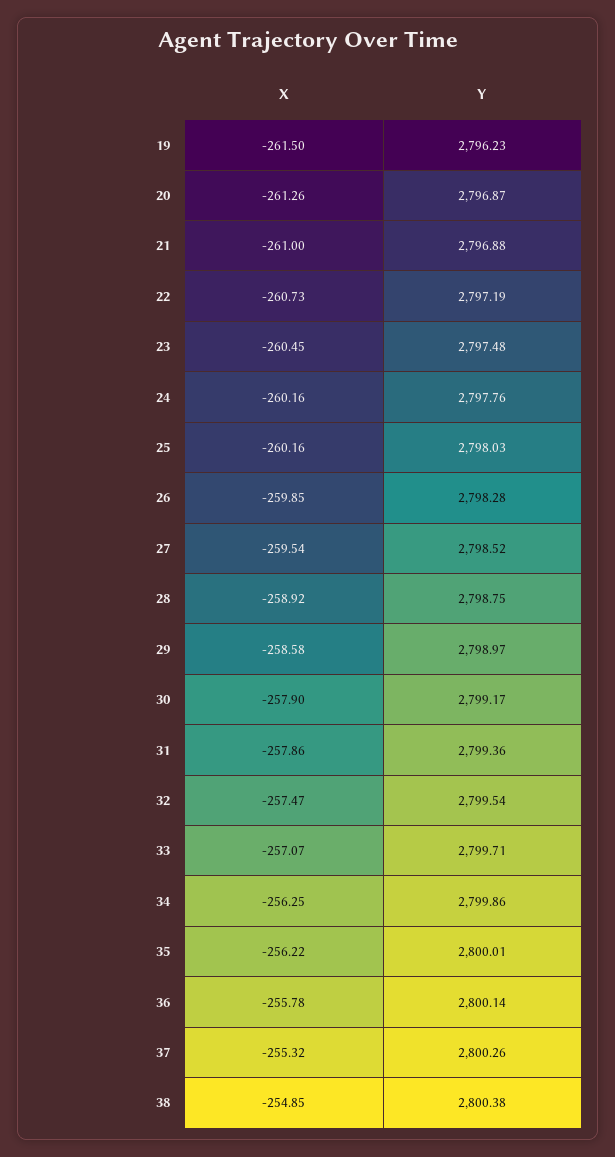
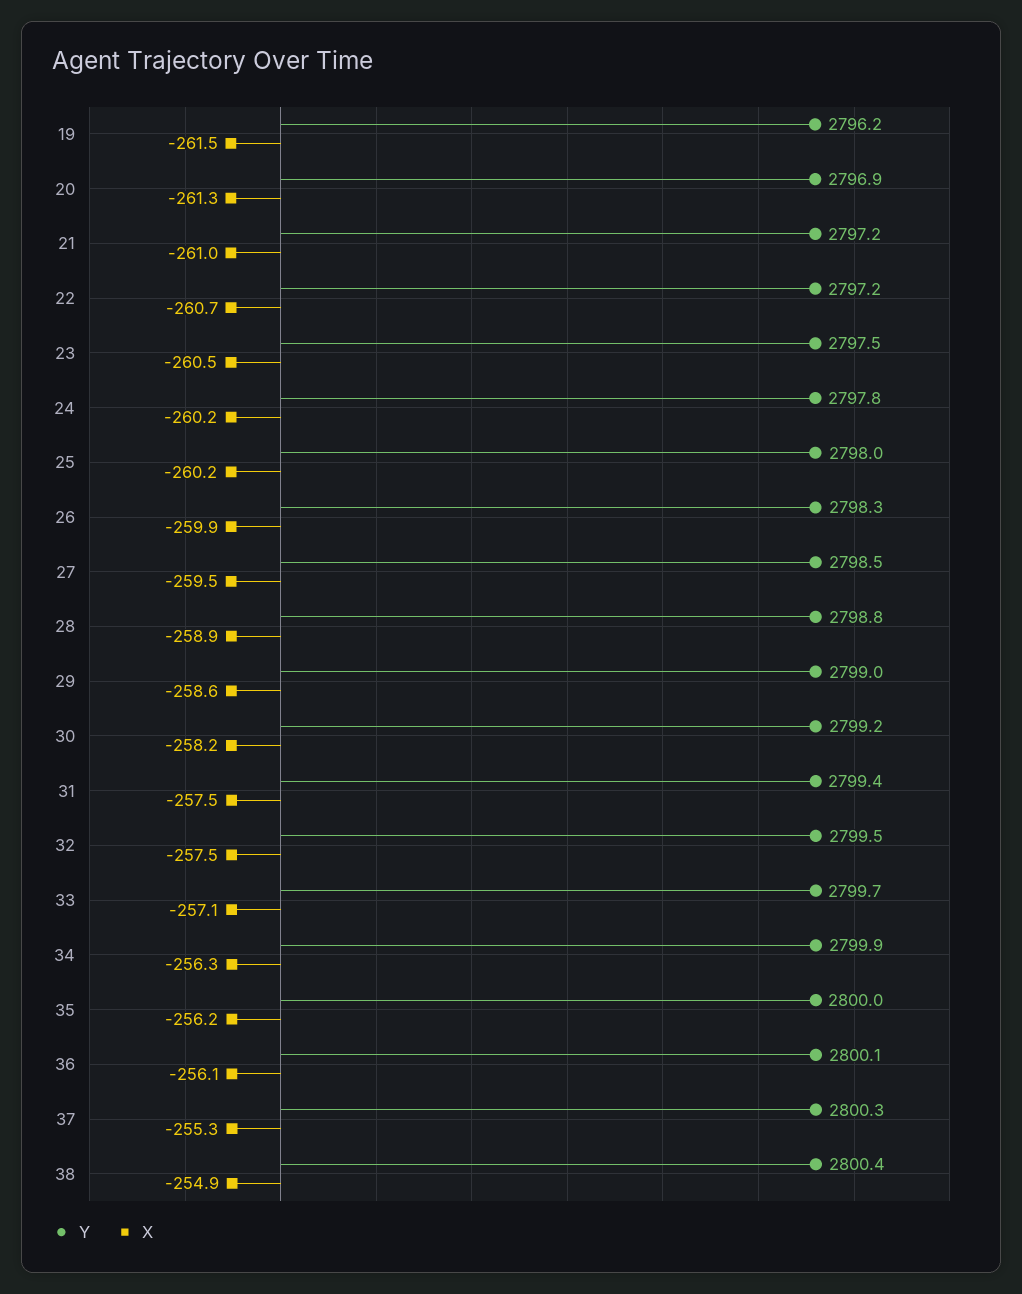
  {
    "X": {
      "19": -261.5,
      "20": -261.26,
      "21": -261,
      "22": -260.73,
      "23": -260.45,
      "24": -260.16,
      "25": -260.16,
      "26": -259.85,
      "27": -259.54,
      "28": -258.92,
      "29": -258.58,
-     "30": -257.9,
+     "30": -258.2,
-     "31": -257.86,
+     "31": -257.5,
      "32": -257.47,
      "33": -257.07,
      "34": -256.25,
      "35": -256.22,
-     "36": -255.78,
+     "36": -256.1,
      "37": -255.32,
      "38": -254.85
    },
    "Y": {
      "19": 2796.23,
      "20": 2796.87,
-     "21": 2796.88,
+     "21": 2797.2,
      "22": 2797.19,
      "23": 2797.48,
      "24": 2797.76,
      "25": 2798.03,
      "26": 2798.28,
      "27": 2798.52,
      "28": 2798.75,
      "29": 2798.97,
      "30": 2799.17,
      "31": 2799.36,
      "32": 2799.54,
      "33": 2799.71,
      "34": 2799.86,
      "35": 2800.01,
      "36": 2800.14,
      "37": 2800.26,
      "38": 2800.38
    }
  }

